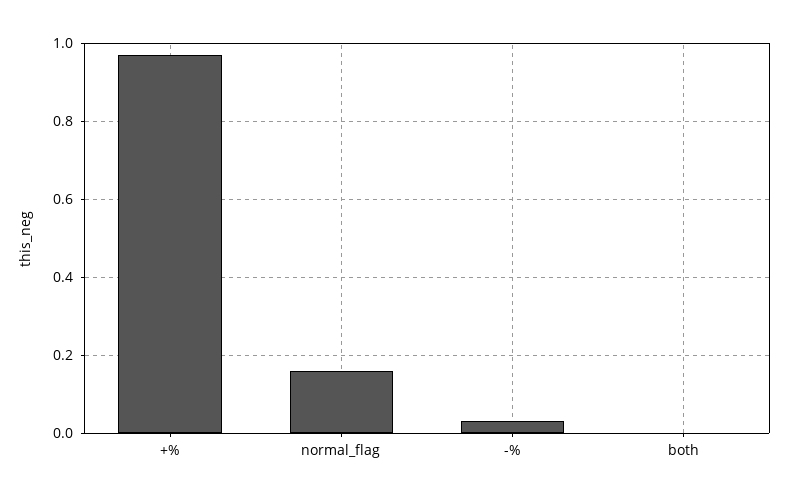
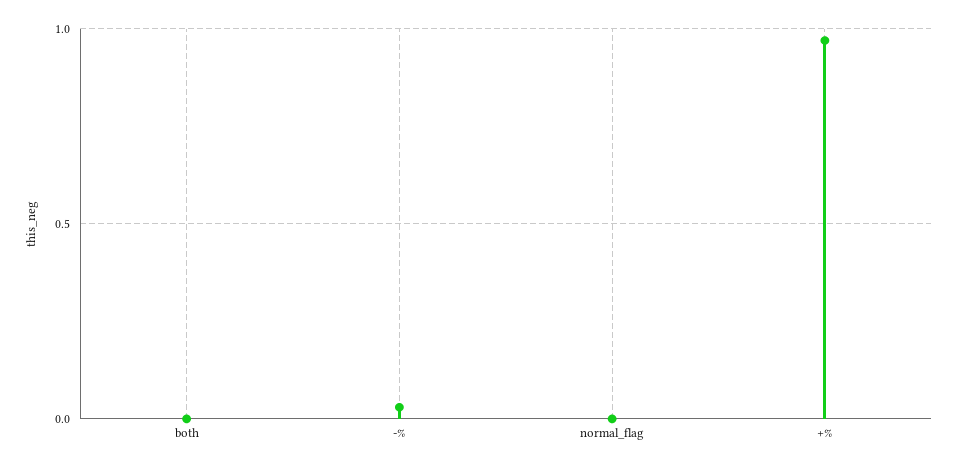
  {
    "+%": 0.95,
-   "normal_flag": 0.15,
+   "normal_flag": 0,
    "-%": 0.05,
    "both": 0
  }

